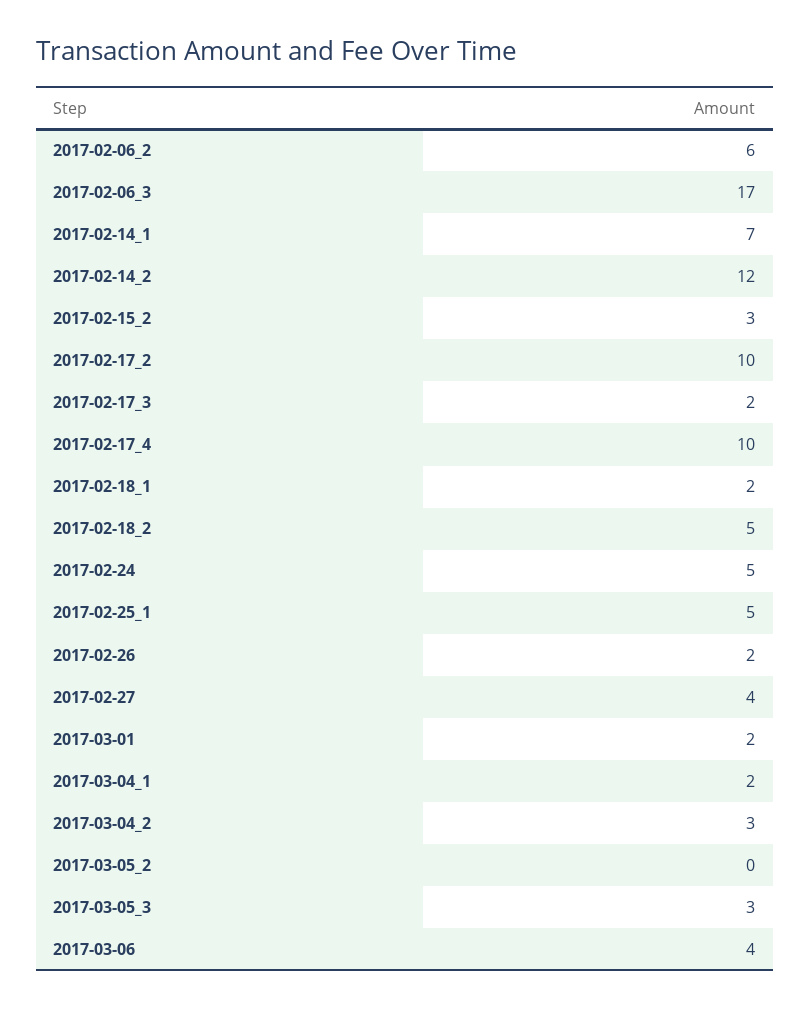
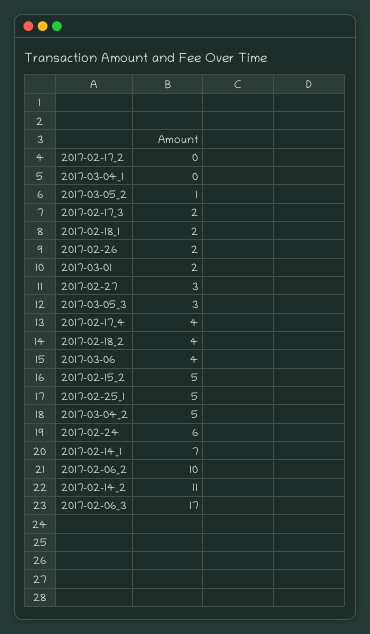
  {
-   "2017-02-06_2": 6,
+   "2017-02-06_2": 10,
    "2017-02-06_3": 17,
    "2017-02-14_1": 7,
-   "2017-02-14_2": 12,
+   "2017-02-14_2": 11,
-   "2017-02-15_2": 3,
+   "2017-02-15_2": 5,
-   "2017-02-17_2": 10,
+   "2017-02-17_2": 0,
    "2017-02-17_3": 2,
-   "2017-02-17_4": 10,
+   "2017-02-17_4": 4,
    "2017-02-18_1": 2,
-   "2017-02-18_2": 5,
+   "2017-02-18_2": 4,
-   "2017-02-24": 5,
+   "2017-02-24": 6,
    "2017-02-25_1": 5,
    "2017-02-26": 2,
-   "2017-02-27": 4,
+   "2017-02-27": 3,
    "2017-03-01": 2,
-   "2017-03-04_1": 2,
+   "2017-03-04_1": 0,
-   "2017-03-04_2": 3,
+   "2017-03-04_2": 5,
-   "2017-03-05_2": 0,
+   "2017-03-05_2": 1,
    "2017-03-05_3": 3,
    "2017-03-06": 4
  }

